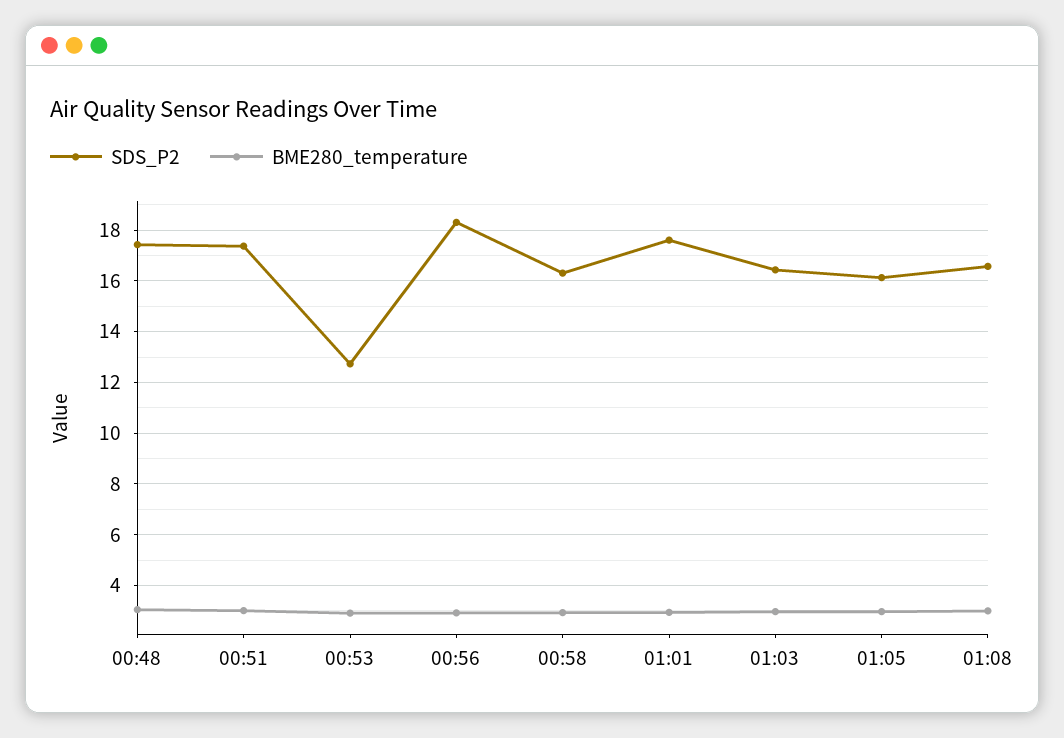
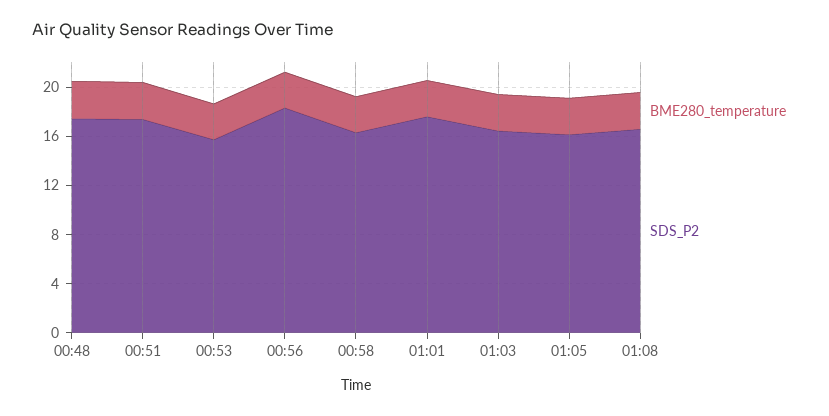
  {
    "SDS_P2": {
      "00:48": 17.5,
      "00:51": 17.25,
-     "00:53": 12.75,
+     "00:53": 16,
      "00:56": 18.25,
      "00:58": 16.25,
      "01:01": 17.5,
      "01:03": 16.5,
      "01:05": 16.25,
      "01:08": 16.5
    },
    "BME280_temperature": {
      "00:48": 3,
      "00:51": 3,
      "00:53": 3,
      "00:56": 3,
      "00:58": 3,
      "01:01": 3,
      "01:03": 3,
      "01:05": 3,
      "01:08": 3
    }
  }

